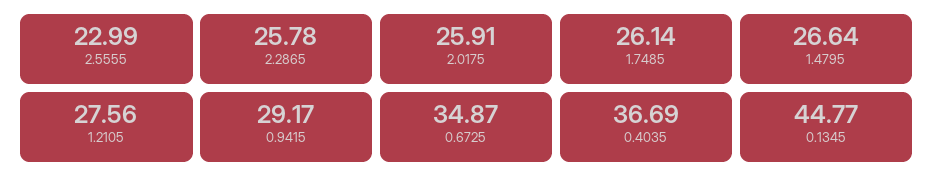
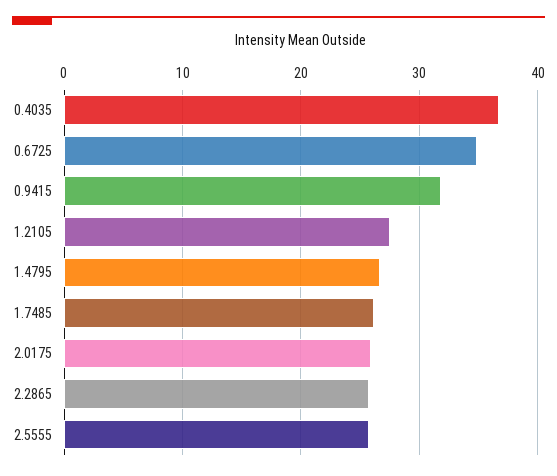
  {
-   "2.5555": 22.99,
+   "2.5555": 26,
    "2.2865": 25.78,
    "2.0175": 25.91,
    "1.7485": 26.14,
    "1.4795": 26.64,
    "1.2105": 27.56,
-   "0.9415": 29.17,
+   "0.9415": 32,
    "0.6725": 34.87,
-   "0.4035": 36.69,
+   "0.4035": 36.69
-   "0.1345": 44.77
  }

